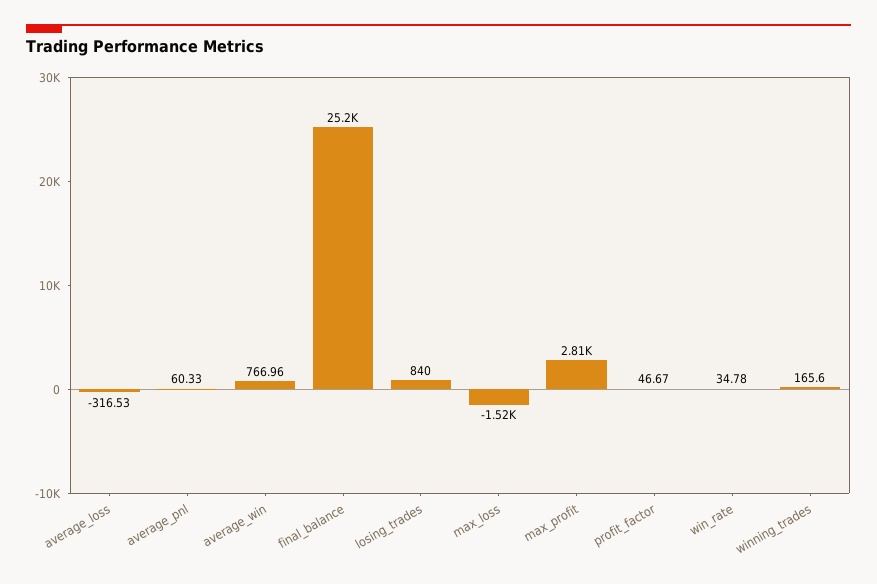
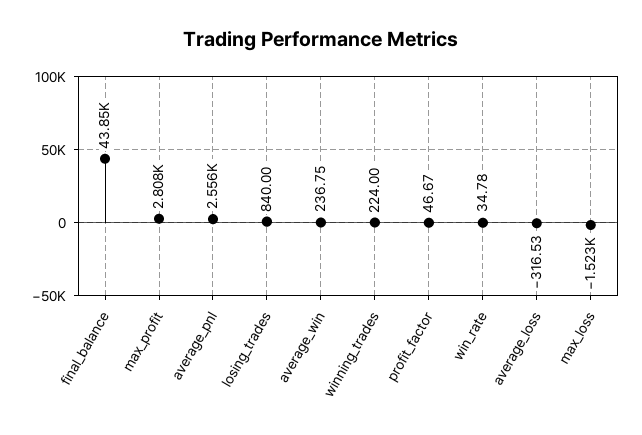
  {
    "average_loss": -316.53,
-   "average_pnl": 60.33,
+   "average_pnl": 2556,
-   "average_win": 766.96,
+   "average_win": 236.75,
-   "final_balance": 25200,
+   "final_balance": 43850,
    "losing_trades": 840,
    "max_loss": -1523,
    "max_profit": 2808,
    "profit_factor": 46.67,
    "win_rate": 34.78,
-   "winning_trades": 165.6
+   "winning_trades": 224
  }

